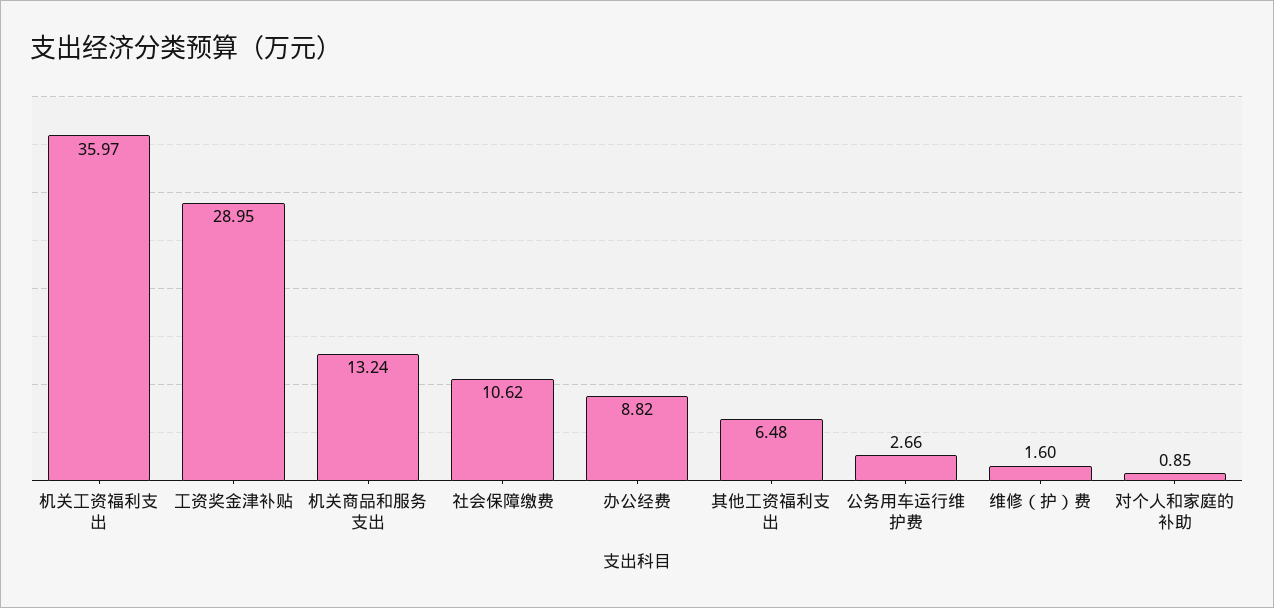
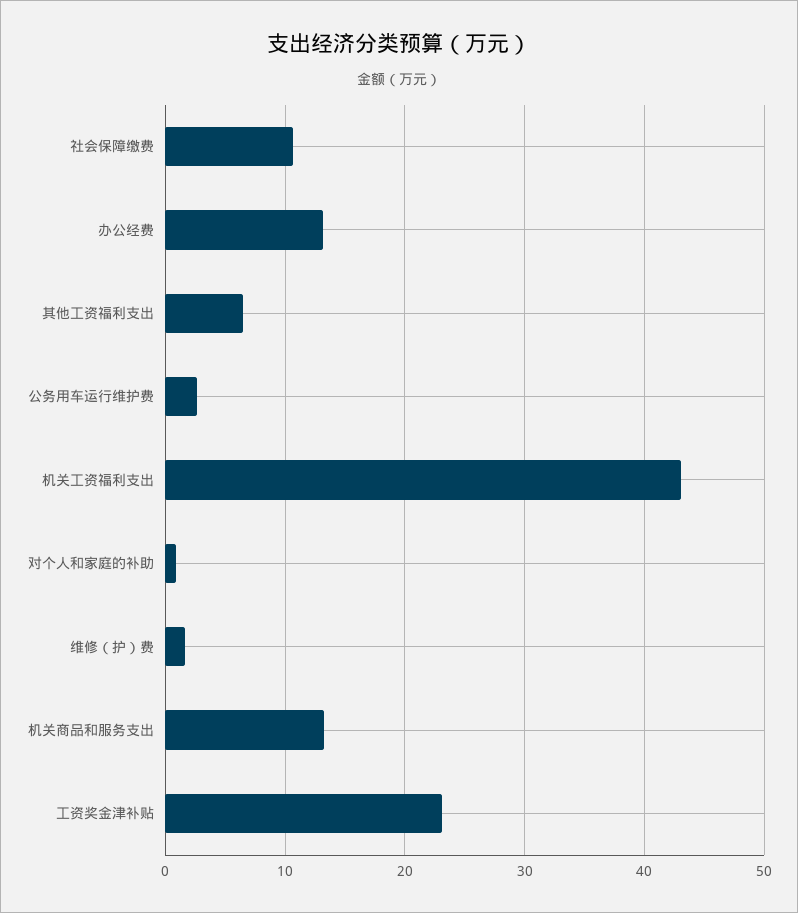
  {
-   "机关工资福利支出": 35.97,
+   "机关工资福利支出": 43,
-   "工资奖金津补贴": 28.95,
+   "工资奖金津补贴": 23,
    "机关商品和服务支出": 13.24,
    "社会保障缴费": 10.62,
-   "办公经费": 8.82,
+   "办公经费": 13,
    "其他工资福利支出": 6.48,
    "公务用车运行维护费": 2.66,
    "维修（护）费": 1.6,
    "对个人和家庭的补助": 0.85
  }

